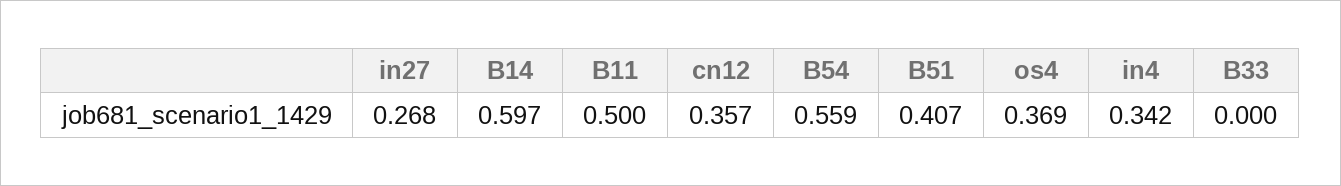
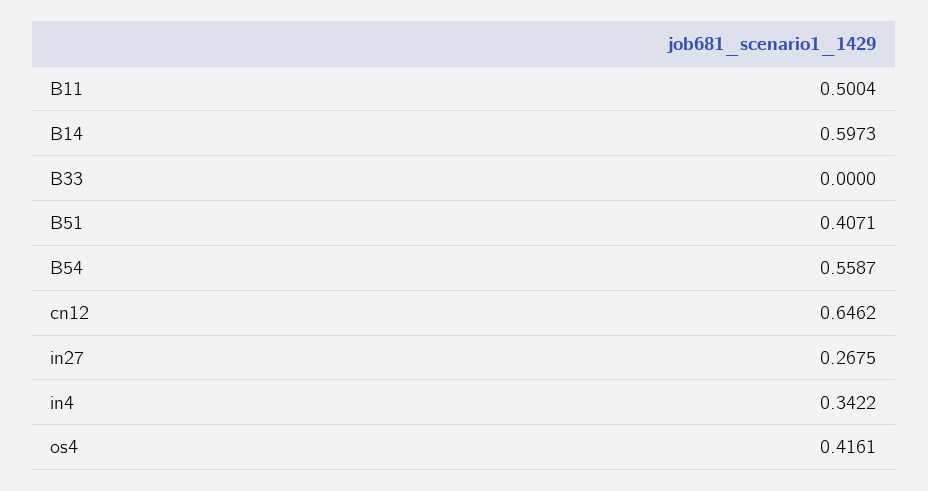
  {
    "in27": 0.2675,
    "B14": 0.5973,
    "B11": 0.5004,
-   "cn12": 0.357,
+   "cn12": 0.6462,
    "B54": 0.5587,
    "B51": 0.4071,
-   "os4": 0.369,
+   "os4": 0.4161,
    "in4": 0.3422,
    "B33": 0
  }

